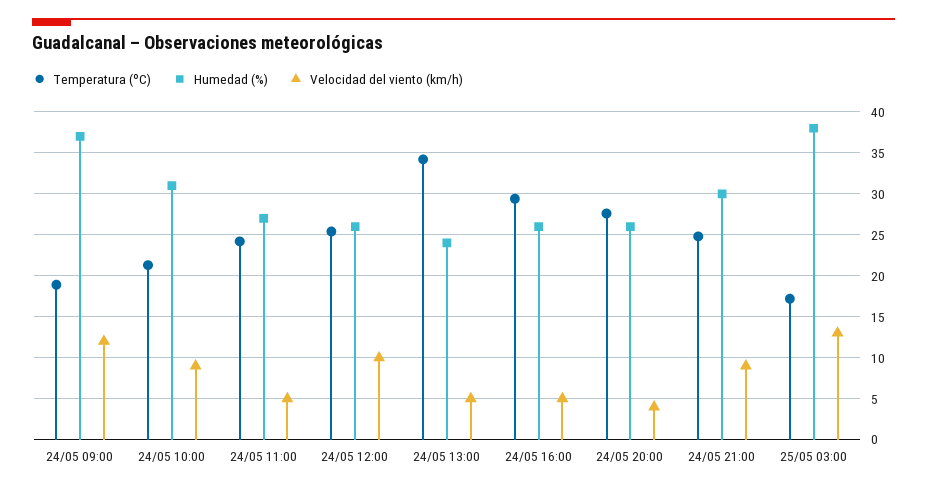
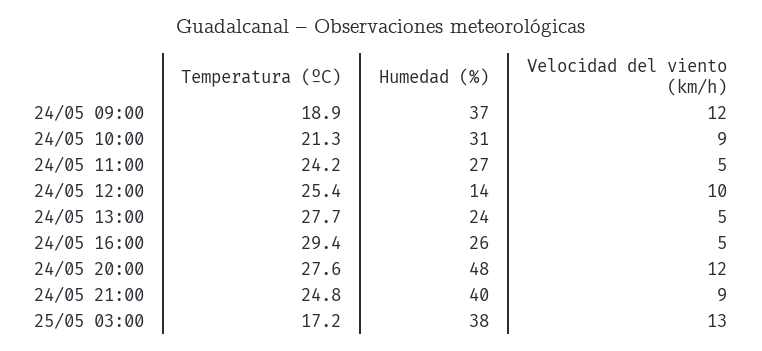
  {
    "Temperatura (ºC)": {
      "24/05 09:00": 18.9,
      "24/05 10:00": 21.3,
      "24/05 11:00": 24.2,
      "24/05 12:00": 25.4,
-     "24/05 13:00": 34,
+     "24/05 13:00": 27.7,
      "24/05 16:00": 29.4,
      "24/05 20:00": 27.6,
      "24/05 21:00": 24.8,
      "25/05 03:00": 17.2
    },
    "Humedad (%)": {
      "24/05 09:00": 37,
      "24/05 10:00": 31,
      "24/05 11:00": 27,
-     "24/05 12:00": 26,
+     "24/05 12:00": 14,
      "24/05 13:00": 24,
      "24/05 16:00": 26,
-     "24/05 20:00": 26,
+     "24/05 20:00": 48,
-     "24/05 21:00": 30,
+     "24/05 21:00": 40,
      "25/05 03:00": 38
    },
    "Velocidad del viento (km/h)": {
      "24/05 09:00": 12,
      "24/05 10:00": 9,
      "24/05 11:00": 5,
      "24/05 12:00": 10,
      "24/05 13:00": 5,
      "24/05 16:00": 5,
-     "24/05 20:00": 4,
+     "24/05 20:00": 12,
      "24/05 21:00": 9,
      "25/05 03:00": 13
    }
  }

